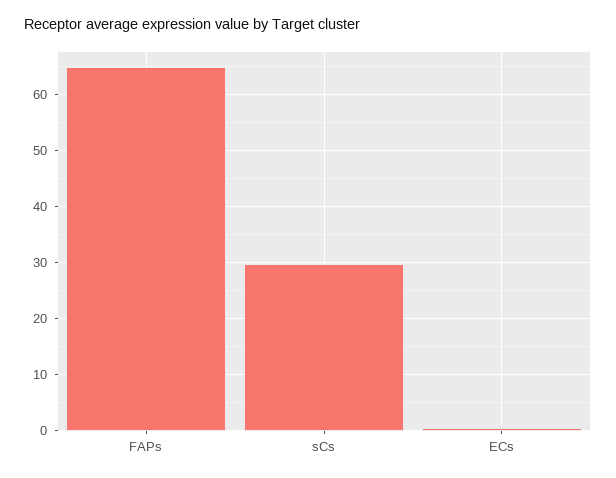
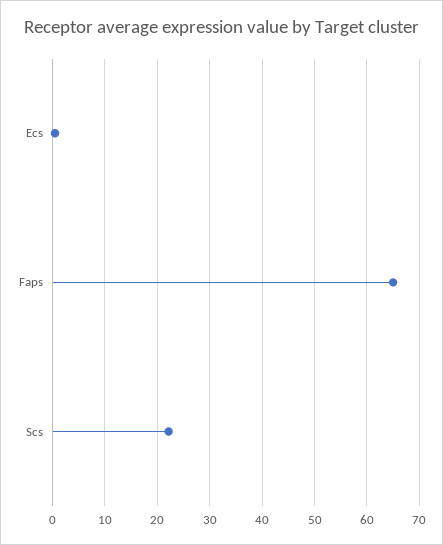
  {
    "FAPs": 66,
-   "sCs": 30,
+   "sCs": 22,
    "ECs": 0
  }

